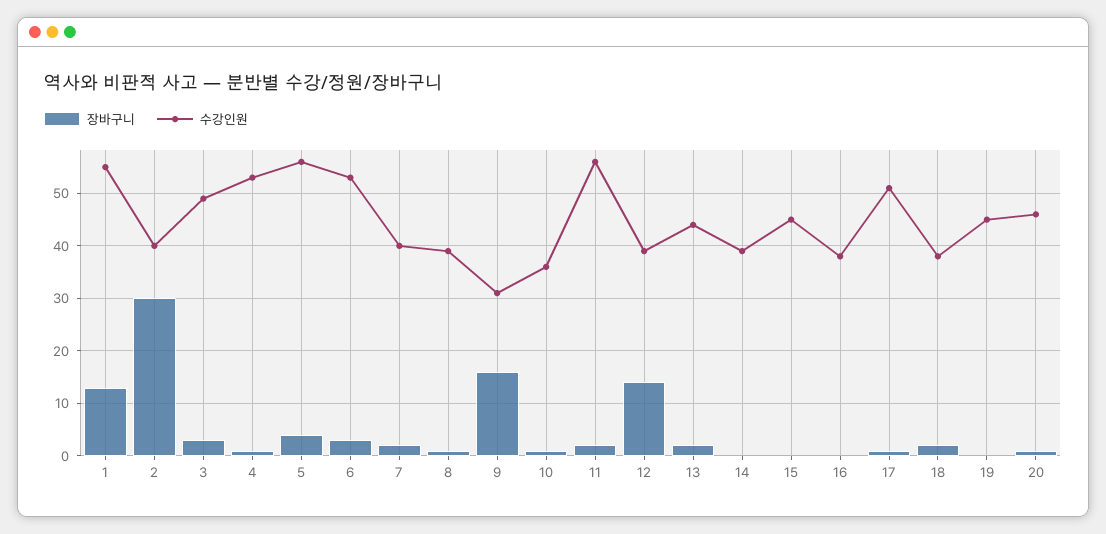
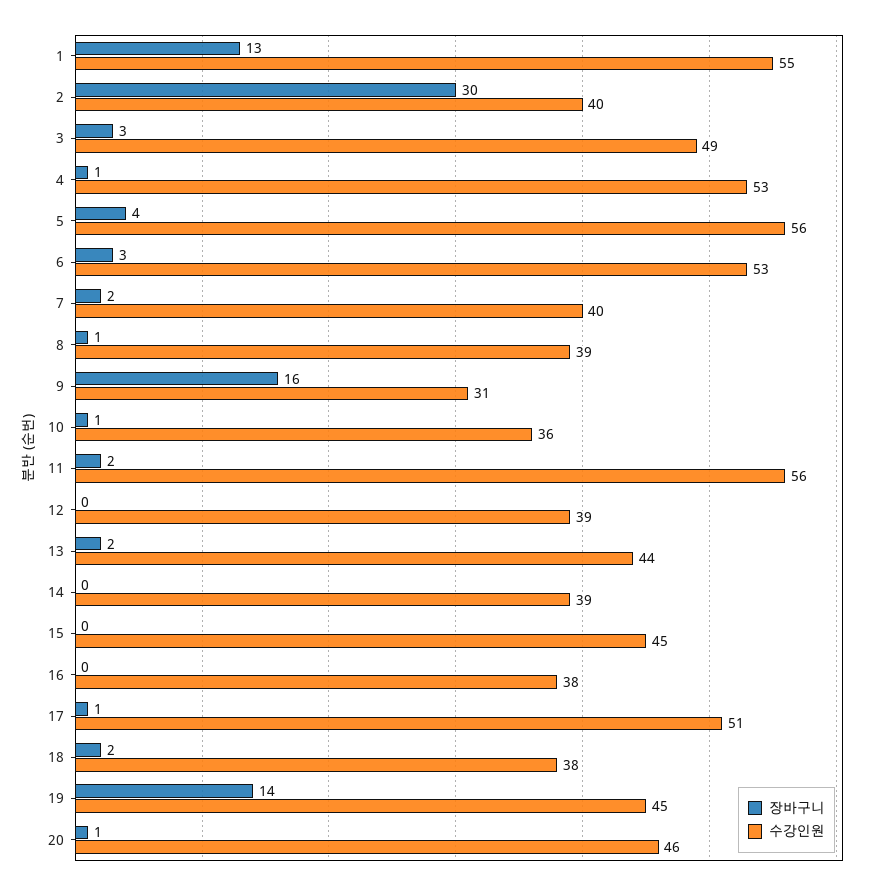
  {
    "장바구니": {
      "1": 13,
      "2": 30,
      "3": 3,
      "4": 1,
      "5": 4,
      "6": 3,
      "7": 2,
      "8": 1,
      "9": 16,
      "10": 1,
      "11": 2,
-     "12": 15,
+     "12": 0,
      "13": 2,
      "14": 0,
      "15": 0,
      "16": 0,
      "17": 1,
      "18": 2,
-     "19": 0,
+     "19": 14,
      "20": 1
    },
    "수강인원": {
      "1": 55,
      "2": 40,
      "3": 49,
      "4": 53,
      "5": 56,
      "6": 53,
      "7": 40,
      "8": 39,
      "9": 31,
      "10": 36,
      "11": 56,
      "12": 39,
      "13": 44,
      "14": 39,
      "15": 45,
      "16": 38,
      "17": 51,
      "18": 38,
      "19": 45,
      "20": 46
    }
  }

